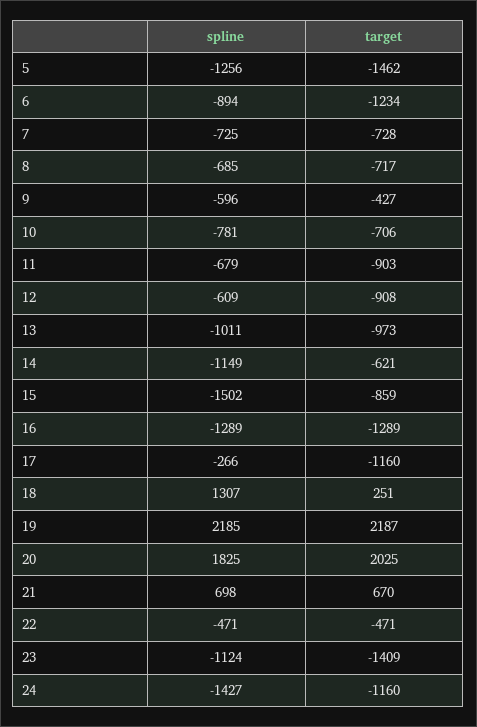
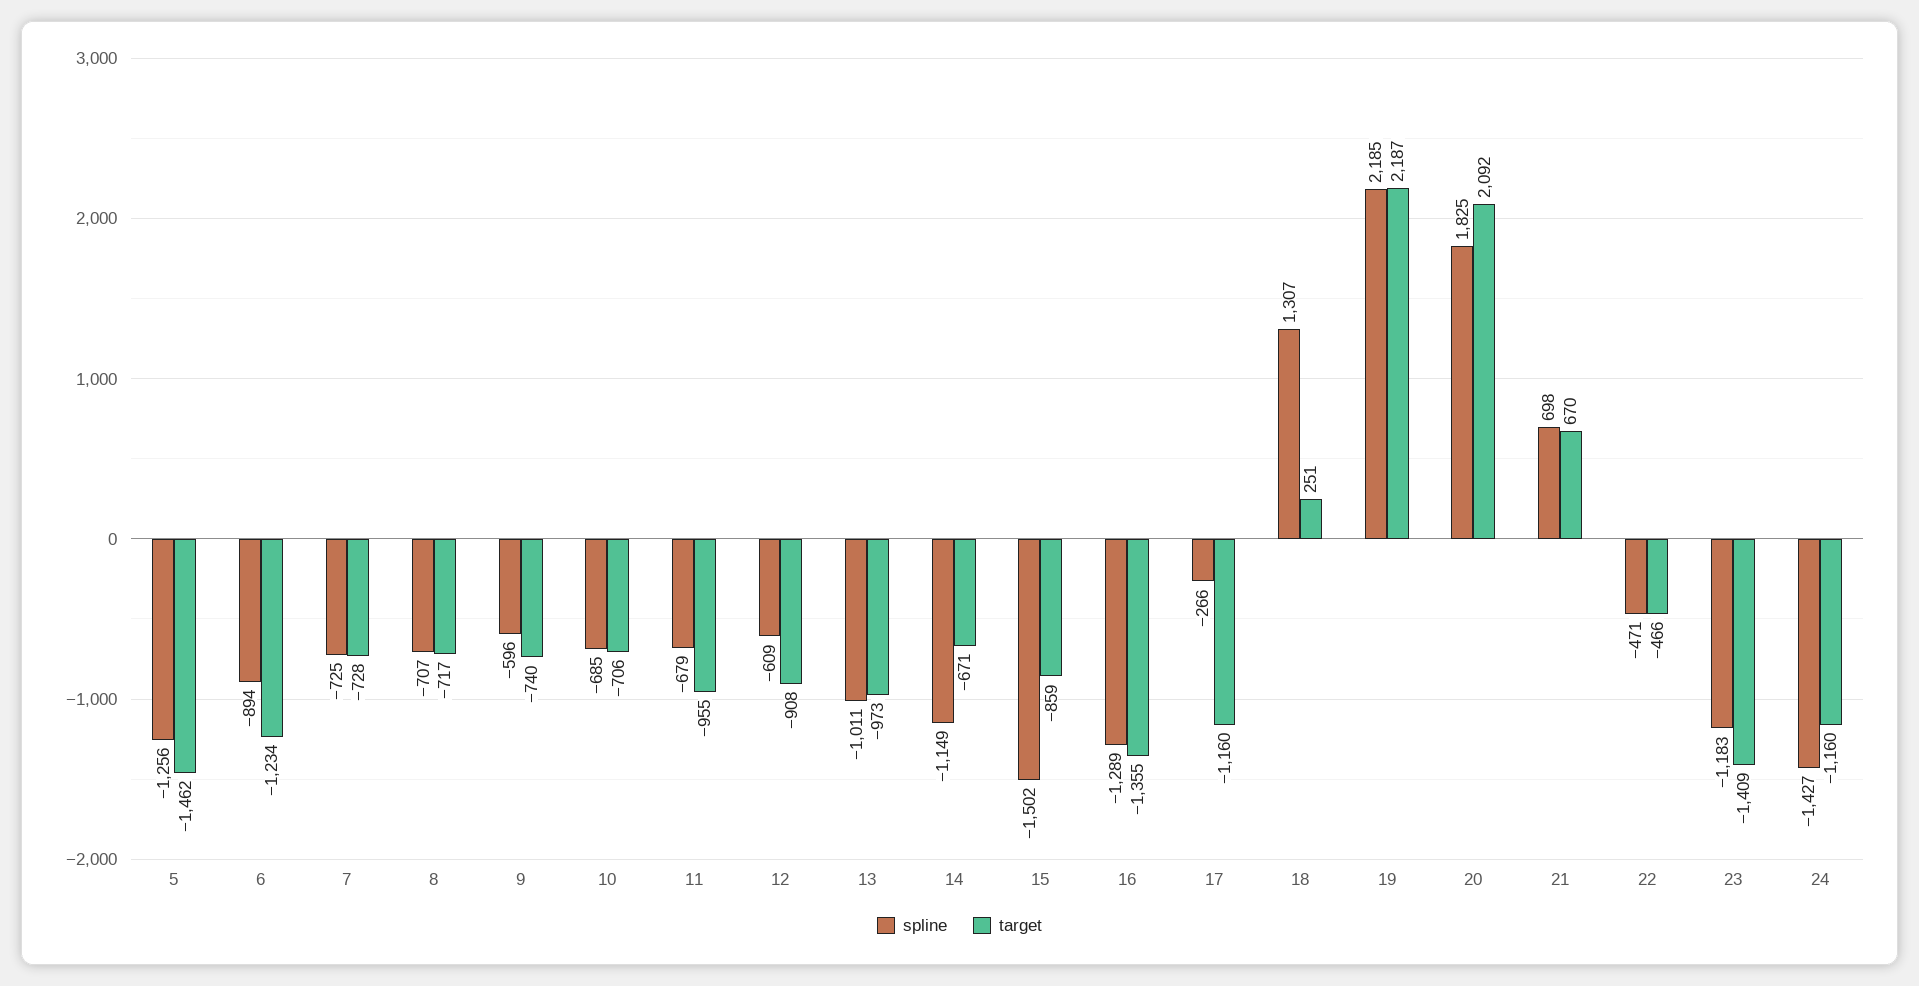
  {
    "spline": {
      "5": -1256,
      "6": -894,
      "7": -725,
-     "8": -685,
+     "8": -707,
      "9": -596,
-     "10": -781,
+     "10": -685,
      "11": -679,
      "12": -609,
      "13": -1011,
      "14": -1149,
      "15": -1502,
      "16": -1289,
      "17": -266,
      "18": 1307,
      "19": 2185,
      "20": 1825,
      "21": 698,
      "22": -471,
-     "23": -1124,
+     "23": -1183,
      "24": -1427
    },
    "target": {
      "5": -1462,
      "6": -1234,
      "7": -728,
      "8": -717,
-     "9": -427,
+     "9": -740,
      "10": -706,
-     "11": -903,
+     "11": -955,
      "12": -908,
      "13": -973,
-     "14": -621,
+     "14": -671,
      "15": -859,
-     "16": -1289,
+     "16": -1355,
      "17": -1160,
      "18": 251,
      "19": 2187,
-     "20": 2025,
+     "20": 2092,
      "21": 670,
-     "22": -471,
+     "22": -466,
      "23": -1409,
      "24": -1160
    }
  }

